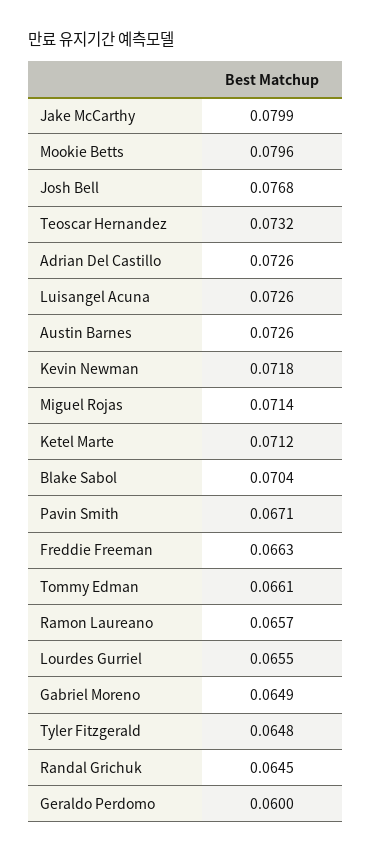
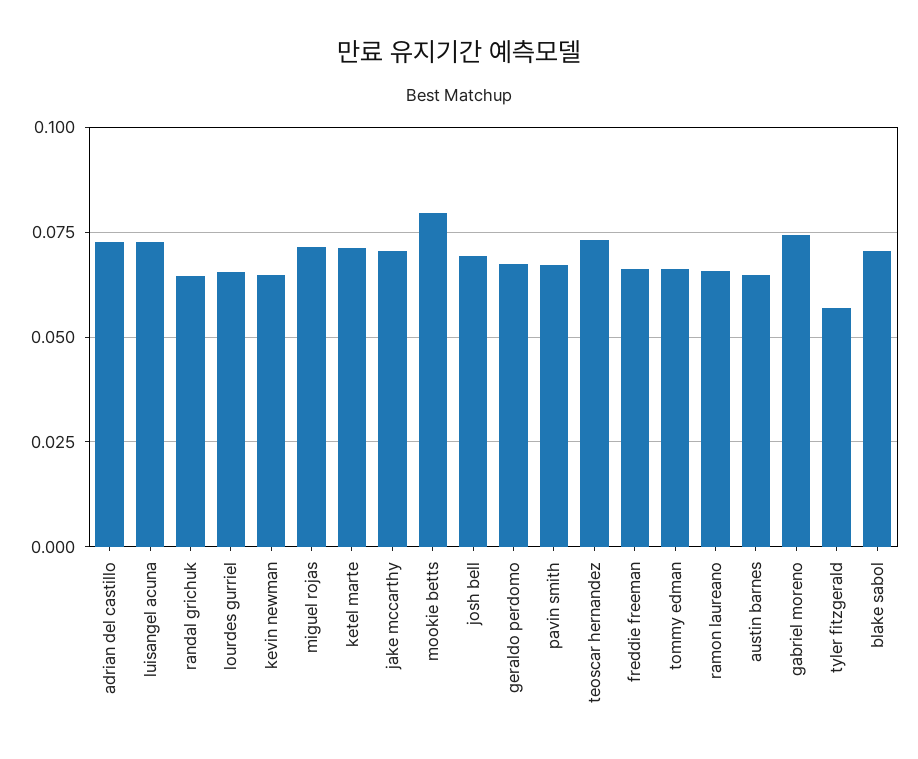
  {
-   "Jake McCarthy": 0.0799,
+   "Jake McCarthy": 0.07,
    "Mookie Betts": 0.0796,
-   "Josh Bell": 0.0768,
+   "Josh Bell": 0.07,
    "Teoscar Hernandez": 0.0732,
    "Adrian Del Castillo": 0.0726,
    "Luisangel Acuna": 0.0726,
-   "Austin Barnes": 0.0726,
+   "Austin Barnes": 0.065,
-   "Kevin Newman": 0.0718,
+   "Kevin Newman": 0.065,
    "Miguel Rojas": 0.0714,
    "Ketel Marte": 0.0712,
    "Blake Sabol": 0.0704,
    "Pavin Smith": 0.0671,
    "Freddie Freeman": 0.0663,
    "Tommy Edman": 0.0661,
    "Ramon Laureano": 0.0657,
    "Lourdes Gurriel": 0.0655,
-   "Gabriel Moreno": 0.0649,
+   "Gabriel Moreno": 0.075,
-   "Tyler Fitzgerald": 0.0648,
+   "Tyler Fitzgerald": 0.0575,
    "Randal Grichuk": 0.0645,
-   "Geraldo Perdomo": 0.06
+   "Geraldo Perdomo": 0.0675
  }

